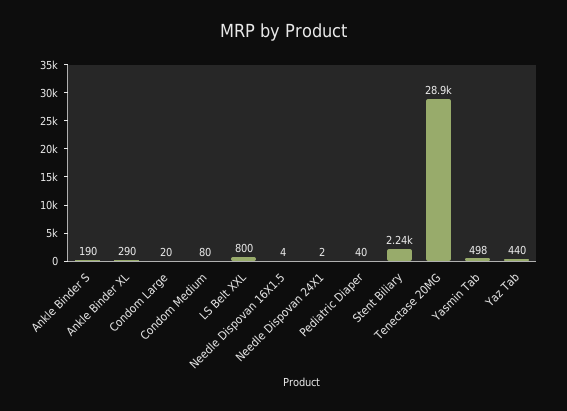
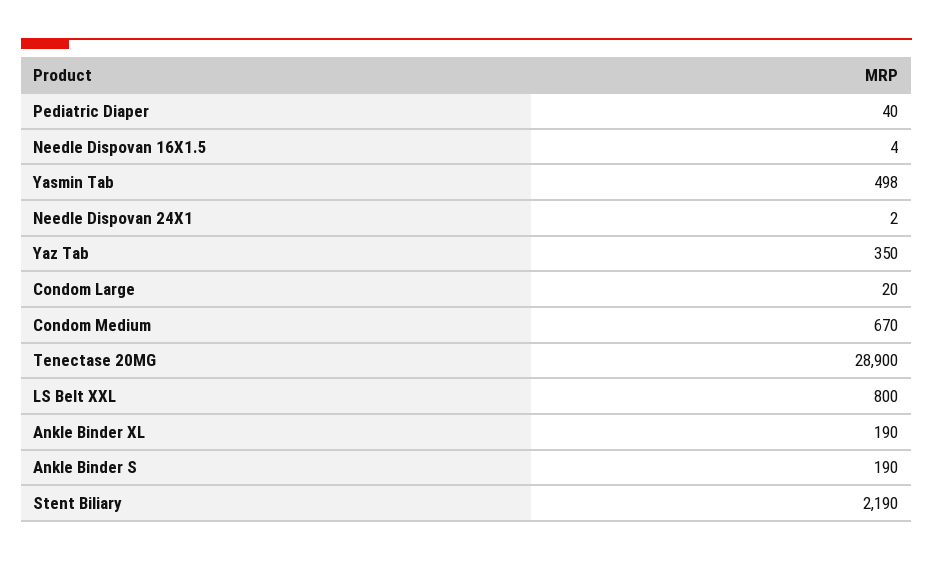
  {
    "Ankle Binder S": 190,
-   "Ankle Binder XL": 290,
+   "Ankle Binder XL": 190,
    "Condom Large": 20,
-   "Condom Medium": 80,
+   "Condom Medium": 670,
    "LS Belt XXL": 800,
    "Needle Dispovan 16X1.5": 4,
    "Needle Dispovan 24X1": 2,
    "Pediatric Diaper": 40,
-   "Stent Biliary": 2240,
+   "Stent Biliary": 2190,
    "Tenectase 20MG": 28900,
    "Yasmin Tab": 498,
-   "Yaz Tab": 440
+   "Yaz Tab": 350
  }

